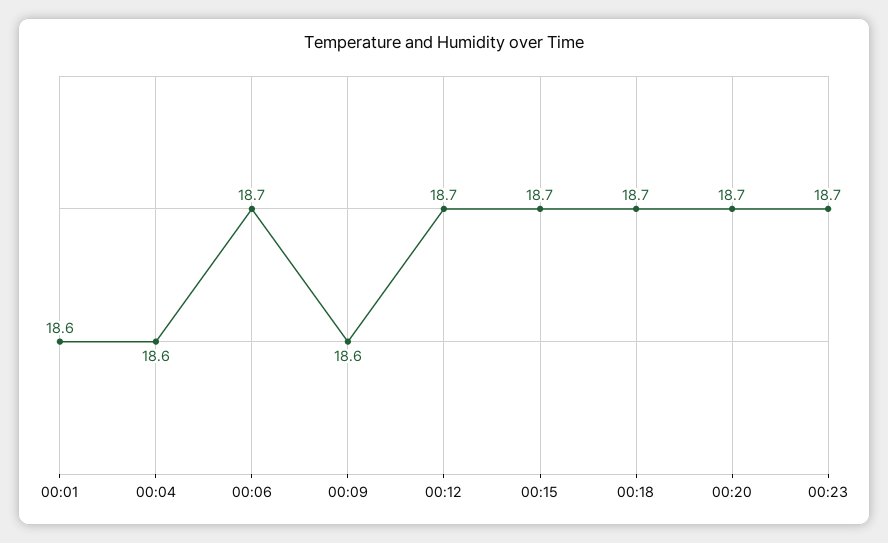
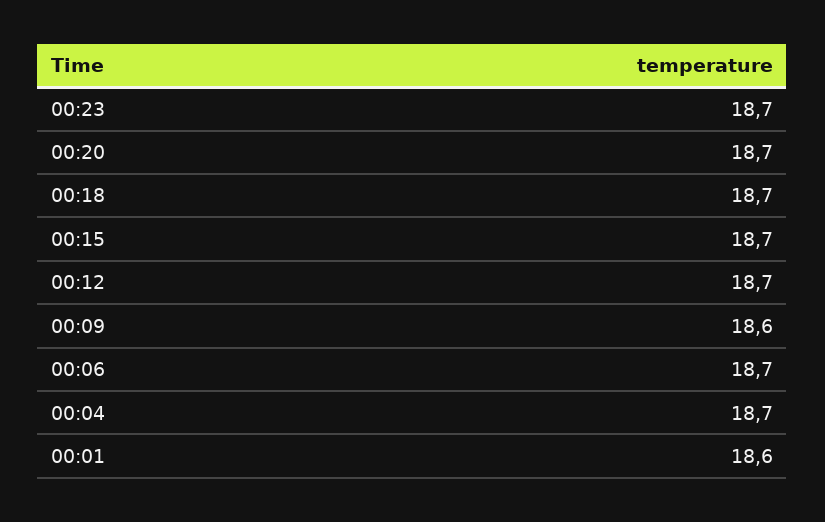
  {
    "00:01": 18.6,
-   "00:04": 18.6,
+   "00:04": 18.7,
    "00:06": 18.7,
    "00:09": 18.6,
    "00:12": 18.7,
    "00:15": 18.7,
    "00:18": 18.7,
    "00:20": 18.7,
    "00:23": 18.7
  }

